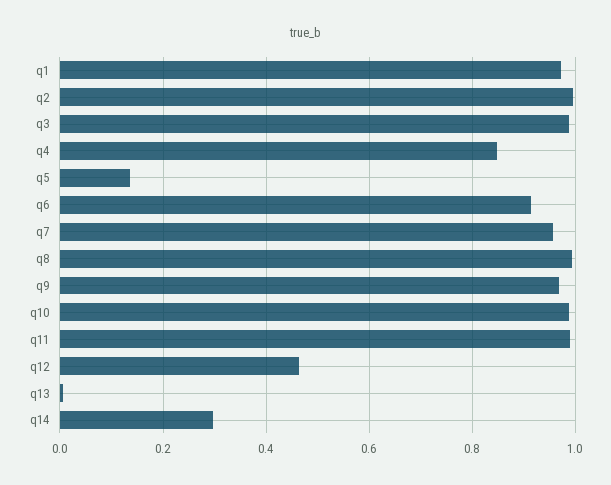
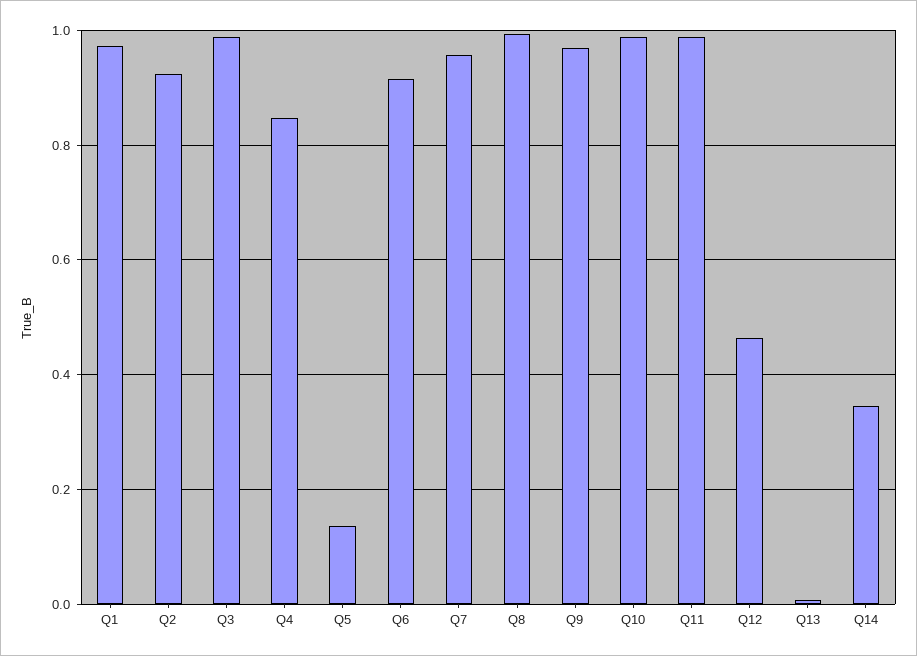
  {
    "q1": 0.98,
-   "q2": 1,
+   "q2": 0.92,
    "q3": 0.98,
    "q4": 0.84,
    "q5": 0.14,
    "q6": 0.92,
    "q7": 0.96,
    "q8": 1,
    "q9": 0.96,
    "q10": 0.98,
    "q11": 0.98,
    "q12": 0.46,
    "q13": 0,
-   "q14": 0.3
+   "q14": 0.34
  }

